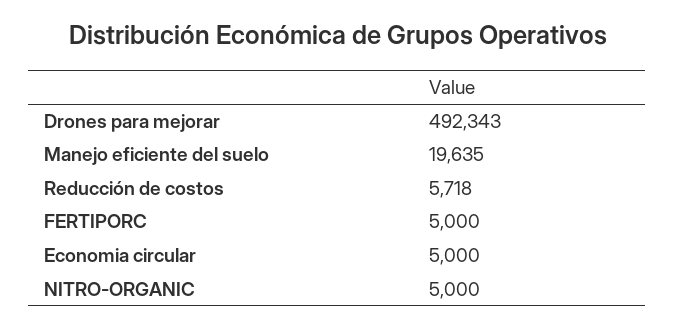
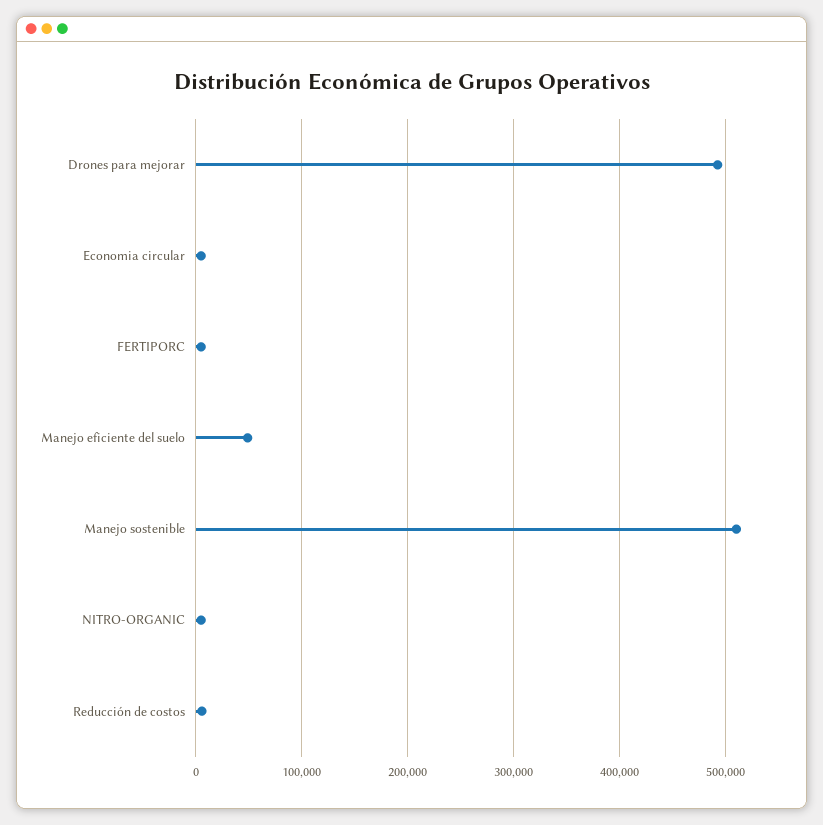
  {
    "Drones para mejorar": 492343,
-   "Manejo eficiente del suelo": 19635,
+   "Manejo eficiente del suelo": 50000,
    "Reducción de costos": 5718,
    "FERTIPORC": 5000,
    "Economia circular": 5000,
-   "NITRO-ORGANIC": 5000
+   "NITRO-ORGANIC": 5000,
+   "Manejo sostenible": 510000
  }

